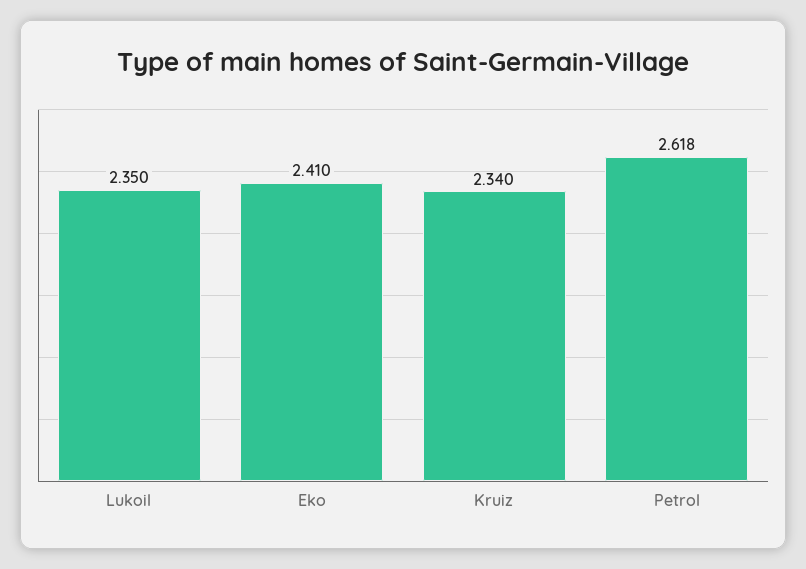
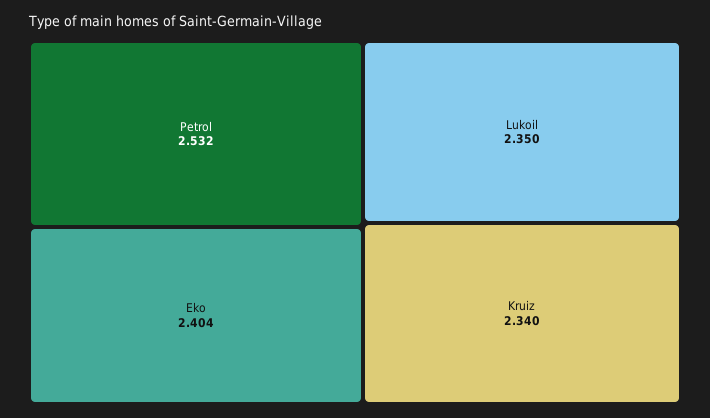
  {
    "Lukoil": 2.35,
-   "Eko": 2.41,
+   "Eko": 2.404,
    "Kruiz": 2.34,
-   "Petrol": 2.618
+   "Petrol": 2.532
  }

